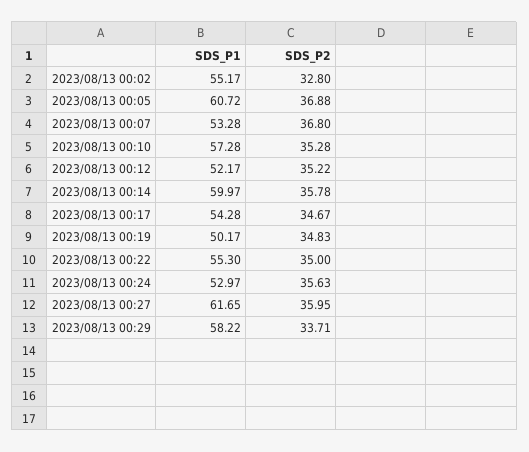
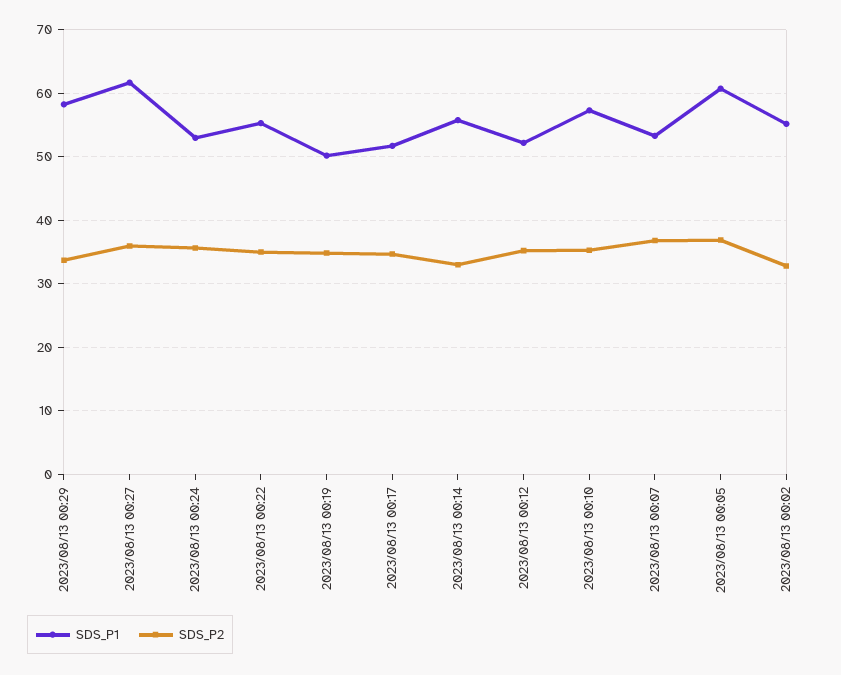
  {
    "SDS_P1": {
      "2023/08/13 00:02": 55.17,
      "2023/08/13 00:05": 60.72,
      "2023/08/13 00:07": 53.28,
      "2023/08/13 00:10": 57.28,
      "2023/08/13 00:12": 52.17,
-     "2023/08/13 00:14": 59.97,
+     "2023/08/13 00:14": 56,
-     "2023/08/13 00:17": 54.28,
+     "2023/08/13 00:17": 52,
      "2023/08/13 00:19": 50.17,
      "2023/08/13 00:22": 55.3,
      "2023/08/13 00:24": 52.97,
      "2023/08/13 00:27": 61.65,
      "2023/08/13 00:29": 58.22
    },
    "SDS_P2": {
      "2023/08/13 00:02": 32.8,
      "2023/08/13 00:05": 36.88,
      "2023/08/13 00:07": 36.8,
      "2023/08/13 00:10": 35.28,
      "2023/08/13 00:12": 35.22,
-     "2023/08/13 00:14": 35.78,
+     "2023/08/13 00:14": 33,
      "2023/08/13 00:17": 34.67,
      "2023/08/13 00:19": 34.83,
      "2023/08/13 00:22": 35,
      "2023/08/13 00:24": 35.63,
      "2023/08/13 00:27": 35.95,
      "2023/08/13 00:29": 33.71
    }
  }

